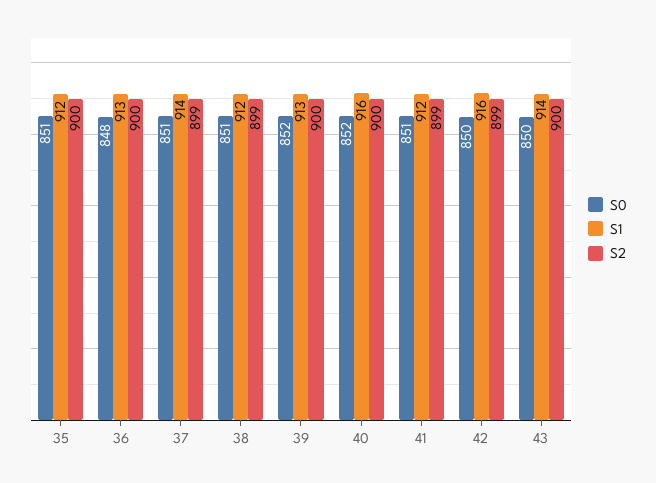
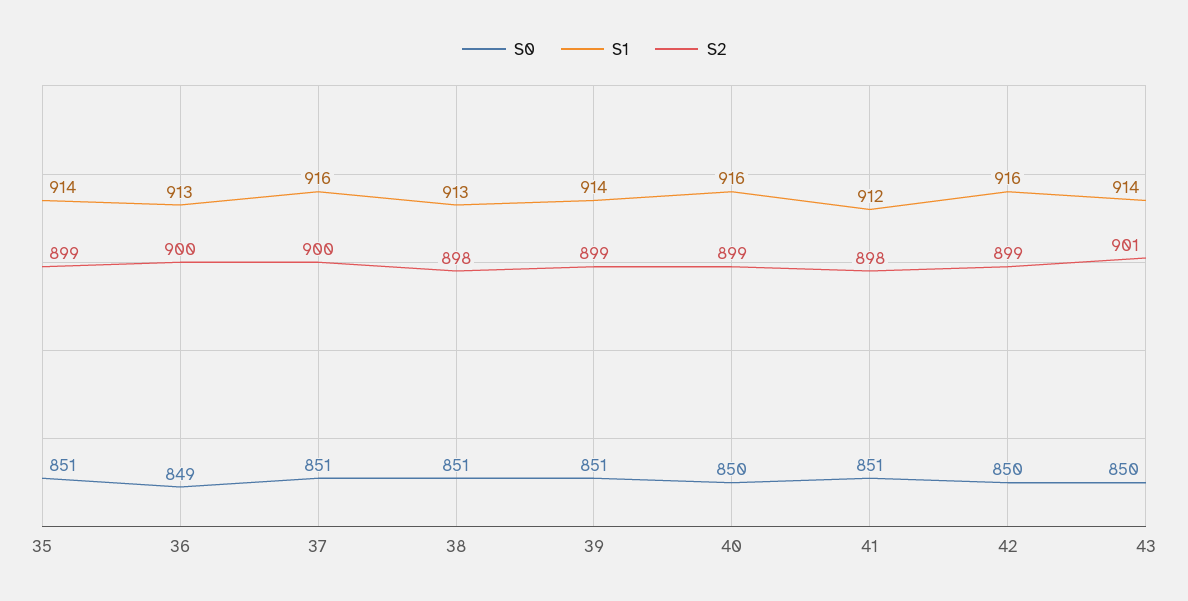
  {
    "S0": {
      "35": 851,
-     "36": 848,
+     "36": 849,
      "37": 851,
      "38": 851,
-     "39": 852,
+     "39": 851,
-     "40": 852,
+     "40": 850,
      "41": 851,
      "42": 850,
      "43": 850
    },
    "S1": {
-     "35": 912,
+     "35": 914,
      "36": 913,
-     "37": 914,
+     "37": 916,
-     "38": 912,
+     "38": 913,
-     "39": 913,
+     "39": 914,
      "40": 916,
      "41": 912,
      "42": 916,
      "43": 914
    },
    "S2": {
-     "35": 900,
+     "35": 899,
      "36": 900,
-     "37": 899,
+     "37": 900,
-     "38": 899,
+     "38": 898,
-     "39": 900,
+     "39": 899,
-     "40": 900,
+     "40": 899,
-     "41": 899,
+     "41": 898,
      "42": 899,
-     "43": 900
+     "43": 901
    }
  }

